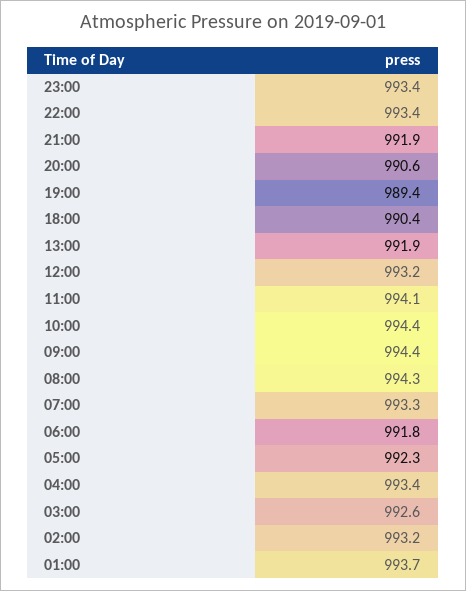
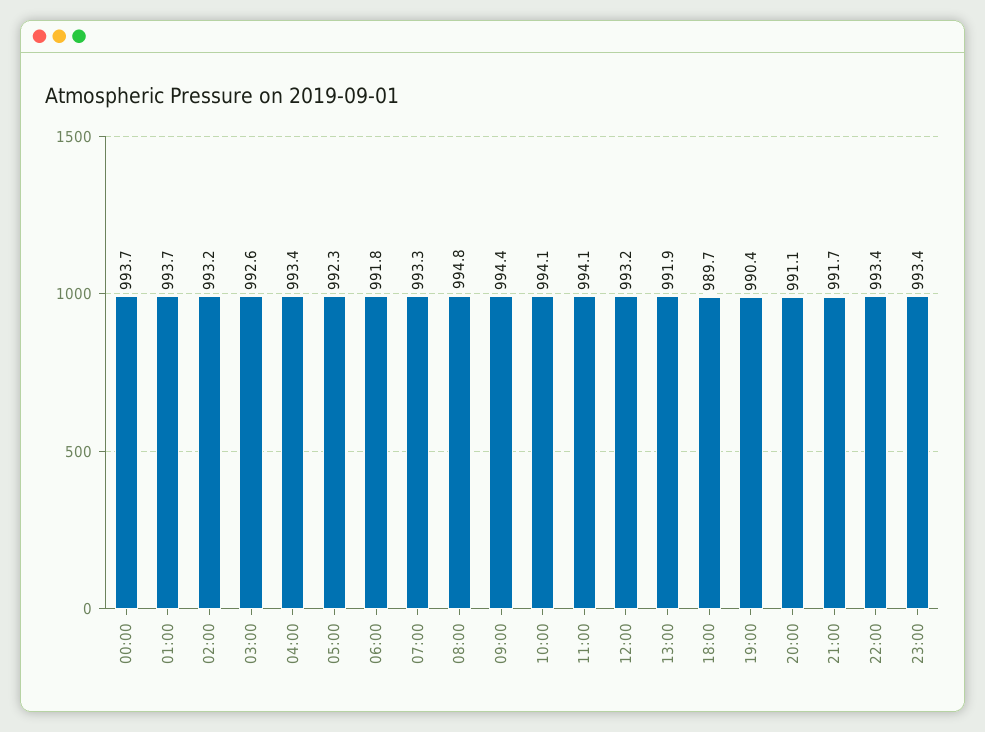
  {
    "23:00": 993.4,
    "22:00": 993.4,
-   "21:00": 991.9,
+   "21:00": 991.7,
-   "20:00": 990.6,
+   "20:00": 991.1,
-   "19:00": 989.4,
+   "19:00": 990.4,
-   "18:00": 990.4,
+   "18:00": 989.7,
    "13:00": 991.9,
    "12:00": 993.2,
    "11:00": 994.1,
-   "10:00": 994.4,
+   "10:00": 994.1,
    "09:00": 994.4,
-   "08:00": 994.3,
+   "08:00": 994.8,
    "07:00": 993.3,
    "06:00": 991.8,
    "05:00": 992.3,
    "04:00": 993.4,
    "03:00": 992.6,
    "02:00": 993.2,
-   "01:00": 993.7
+   "01:00": 993.7,
+   "00:00": 993.7
  }

